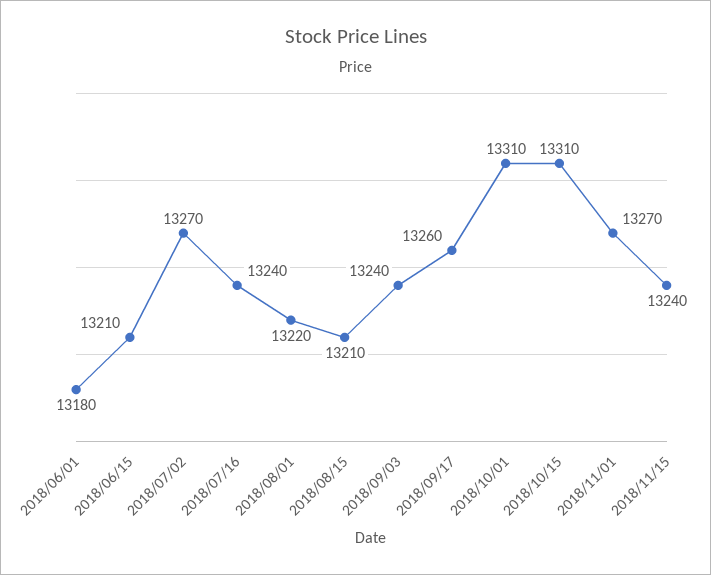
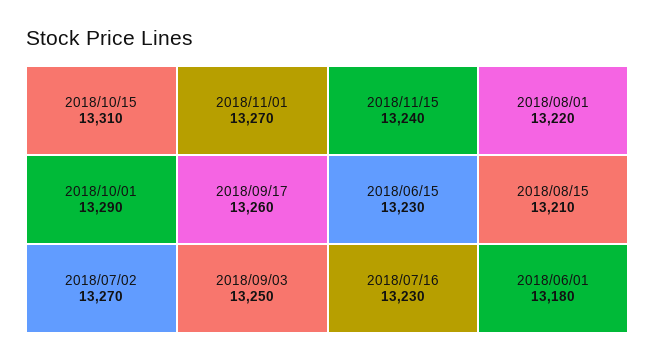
  {
    "2018/06/01": 13180,
-   "2018/06/15": 13210,
+   "2018/06/15": 13230,
    "2018/07/02": 13270,
-   "2018/07/16": 13240,
+   "2018/07/16": 13230,
    "2018/08/01": 13220,
    "2018/08/15": 13210,
-   "2018/09/03": 13240,
+   "2018/09/03": 13250,
    "2018/09/17": 13260,
-   "2018/10/01": 13310,
+   "2018/10/01": 13290,
    "2018/10/15": 13310,
    "2018/11/01": 13270,
    "2018/11/15": 13240
  }

